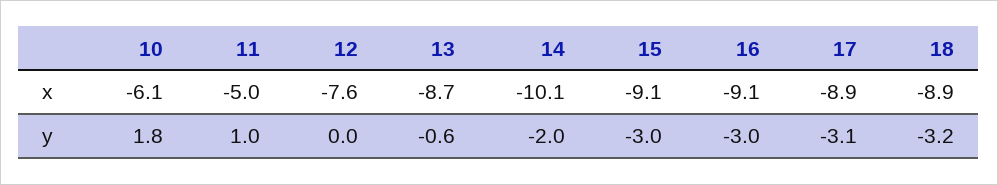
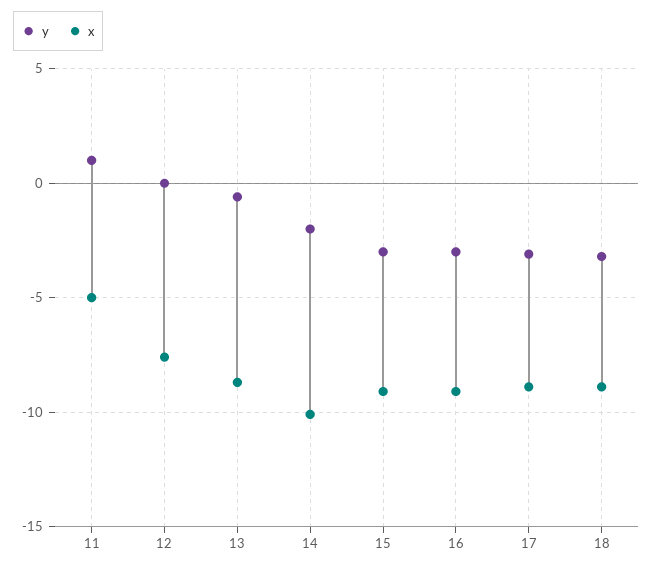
  {
    "x": {
-     "10": -6.1,
      "11": -5,
      "12": -7.6,
      "13": -8.7,
      "14": -10.1,
      "15": -9.1,
      "16": -9.1,
      "17": -8.9,
      "18": -8.9
    },
    "y": {
-     "10": 1.8,
      "11": 1,
      "12": 0,
      "13": -0.6,
      "14": -2,
      "15": -3,
      "16": -3,
      "17": -3.1,
      "18": -3.2
    }
  }

